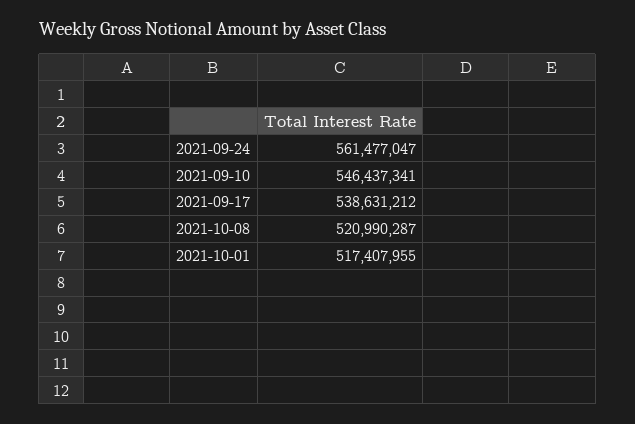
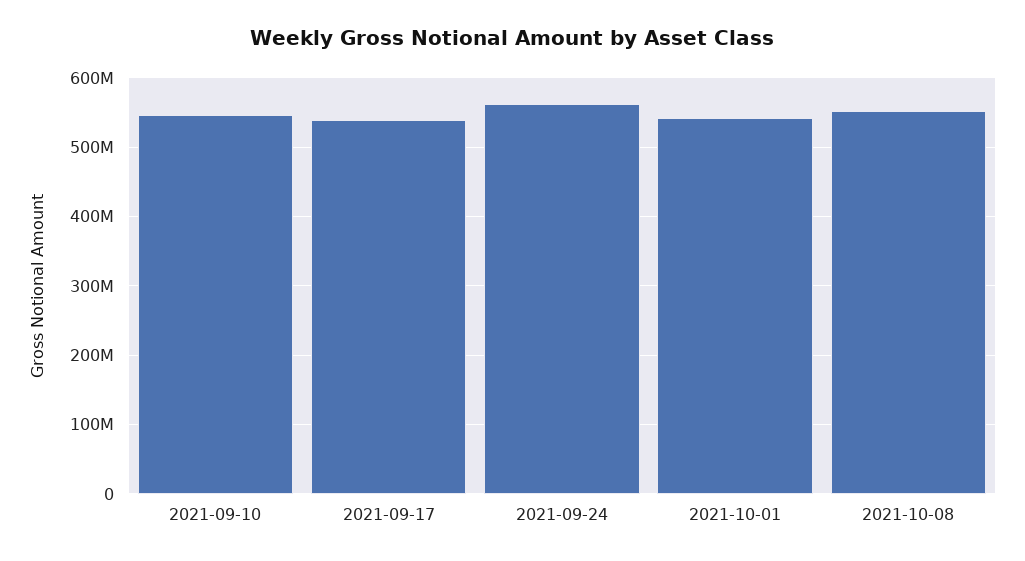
  {
    "2021-09-24": 561477047,
    "2021-09-10": 546437341,
    "2021-09-17": 538631212,
-   "2021-10-08": 520990287,
+   "2021-10-08": 550000000,
-   "2021-10-01": 517407955
+   "2021-10-01": 540000000
  }

